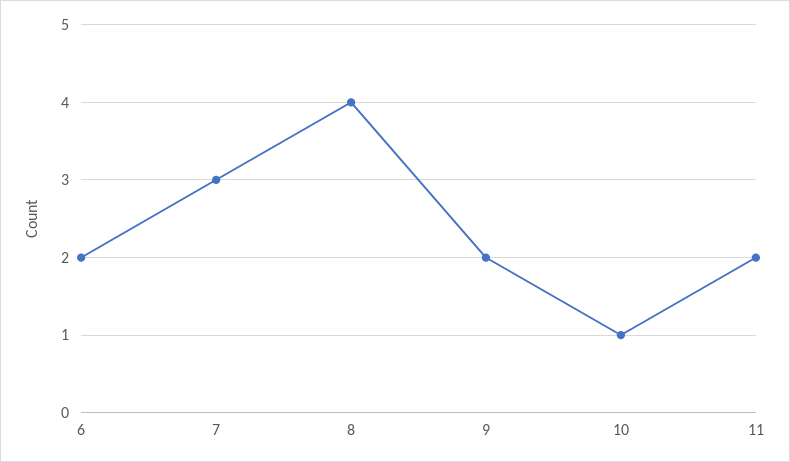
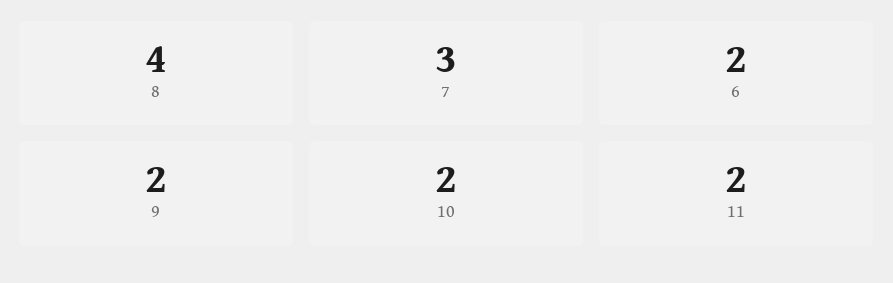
  {
    "6": 2,
    "7": 3,
    "8": 4,
    "9": 2,
-   "10": 1,
+   "10": 2,
    "11": 2
  }

